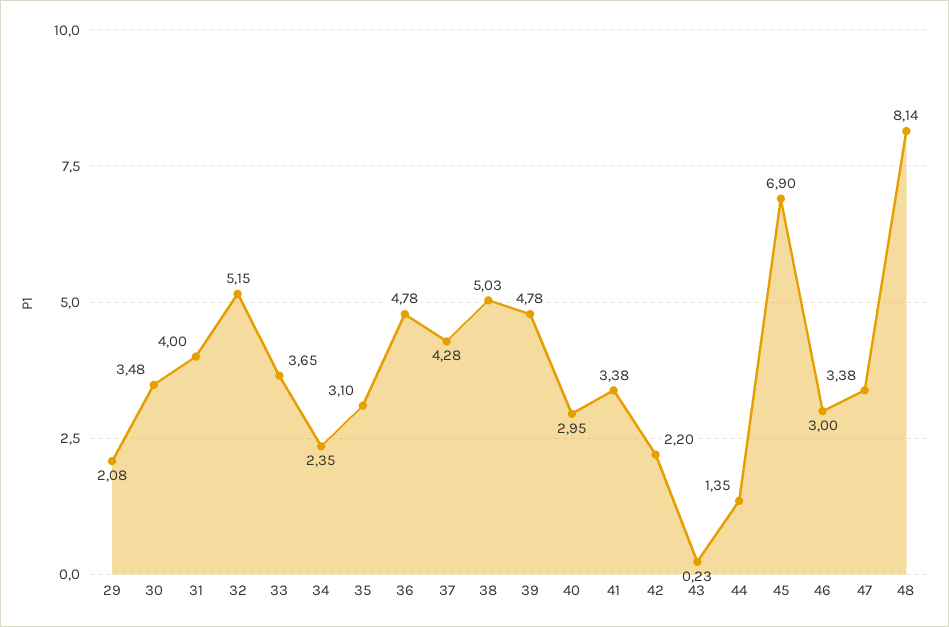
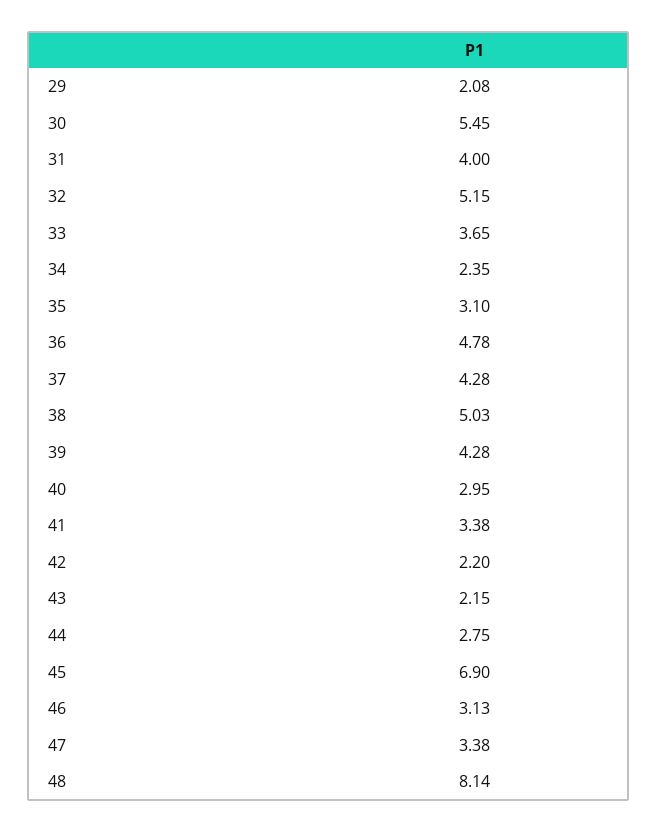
  {
    "29": 2.08,
-   "30": 3.48,
+   "30": 5.45,
    "31": 4,
    "32": 5.15,
    "33": 3.65,
    "34": 2.35,
    "35": 3.1,
    "36": 4.78,
    "37": 4.28,
    "38": 5.03,
-   "39": 4.78,
+   "39": 4.28,
    "40": 2.95,
    "41": 3.38,
    "42": 2.2,
-   "43": 0.23,
+   "43": 2.15,
-   "44": 1.35,
+   "44": 2.75,
    "45": 6.9,
-   "46": 3,
+   "46": 3.13,
    "47": 3.38,
    "48": 8.14
  }

